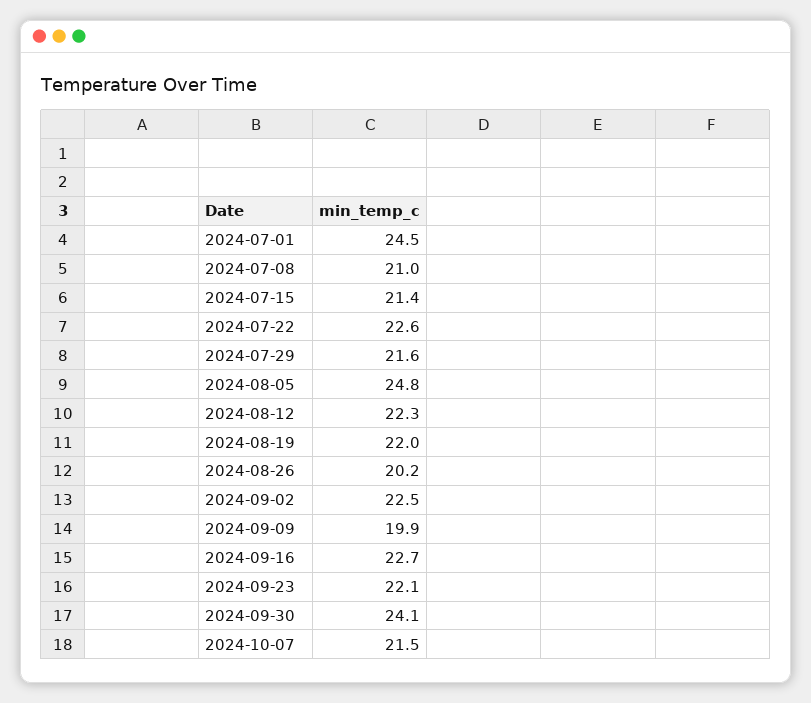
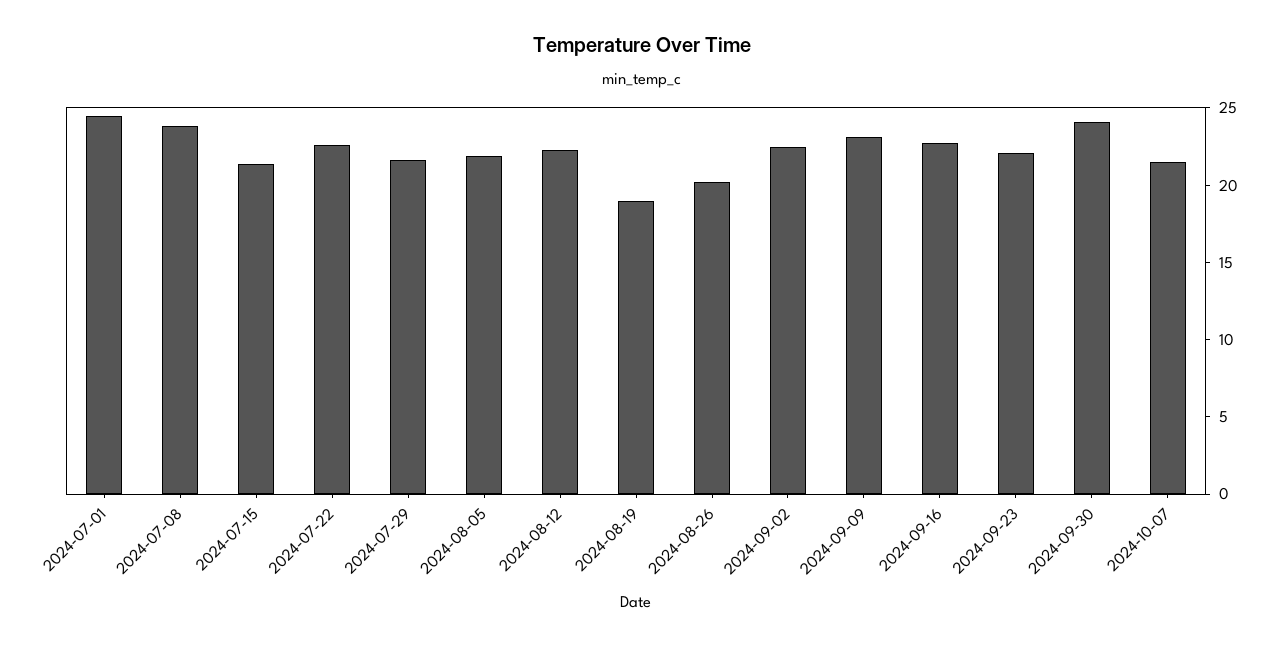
  {
    "2024-07-01": 24.5,
-   "2024-07-08": 21,
+   "2024-07-08": 24,
    "2024-07-15": 21.4,
    "2024-07-22": 22.6,
    "2024-07-29": 21.6,
-   "2024-08-05": 24.8,
+   "2024-08-05": 22,
    "2024-08-12": 22.3,
-   "2024-08-19": 22,
+   "2024-08-19": 19,
    "2024-08-26": 20.2,
    "2024-09-02": 22.5,
-   "2024-09-09": 19.9,
+   "2024-09-09": 23,
    "2024-09-16": 22.7,
    "2024-09-23": 22.1,
    "2024-09-30": 24.1,
    "2024-10-07": 21.5
  }

